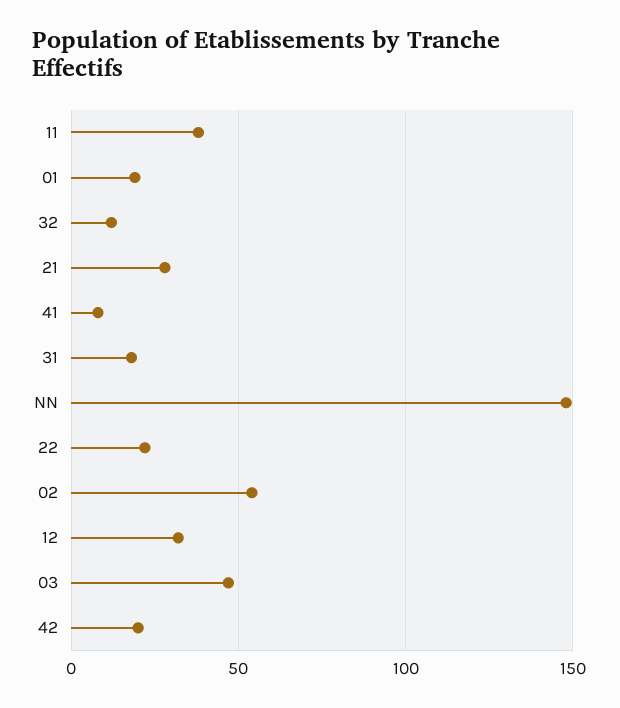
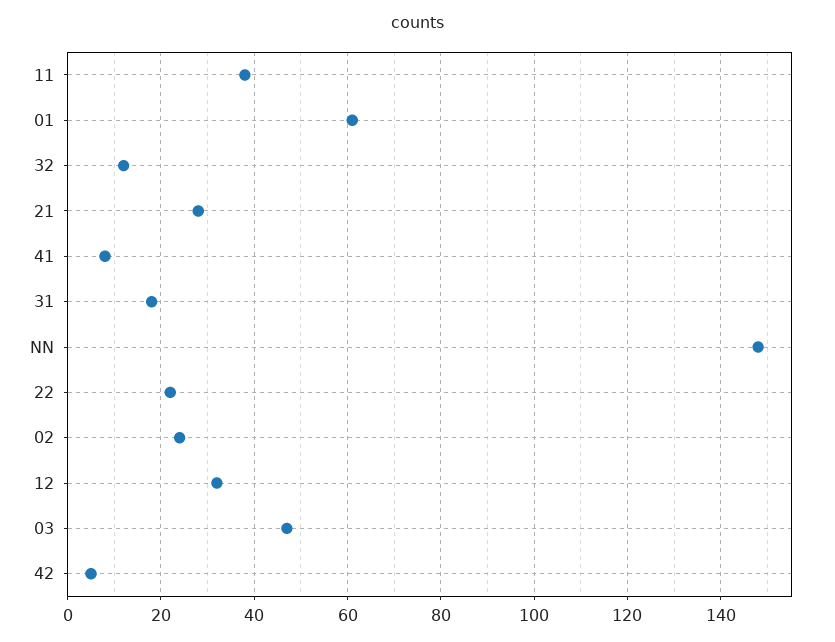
  {
    "11": 40,
-   "01": 20,
+   "01": 60,
    "32": 10,
    "21": 30,
    "41": 10,
    "31": 20,
    "NN": 150,
    "22": 20,
-   "02": 55,
+   "02": 25,
    "12": 30,
    "03": 45,
-   "42": 20
+   "42": 5
  }

